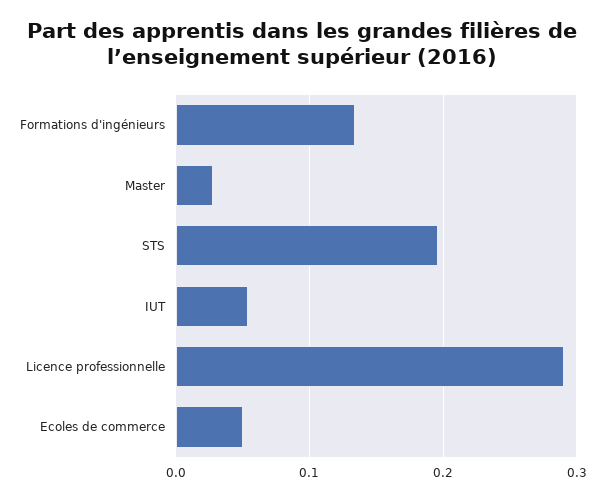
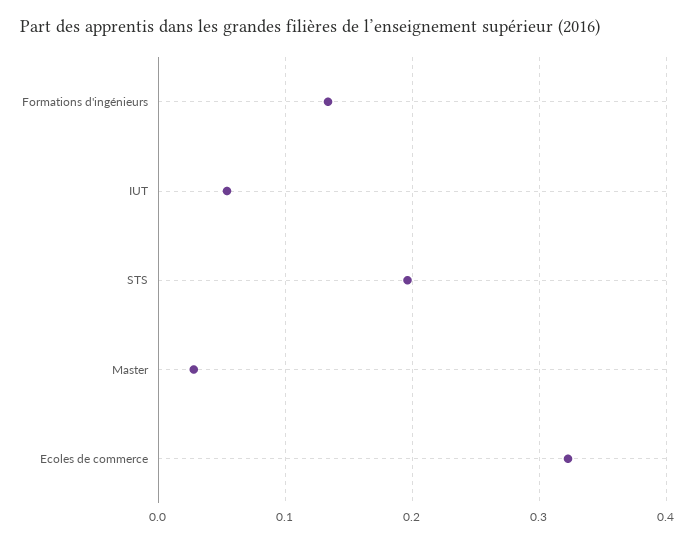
  {
    "Formations d'ingénieurs": 0.13,
    "Master": 0.03,
    "STS": 0.2,
    "IUT": 0.05,
-   "Licence professionnelle": 0.29,
-   "Ecoles de commerce": 0.05
+   "Ecoles de commerce": 0.32
  }

